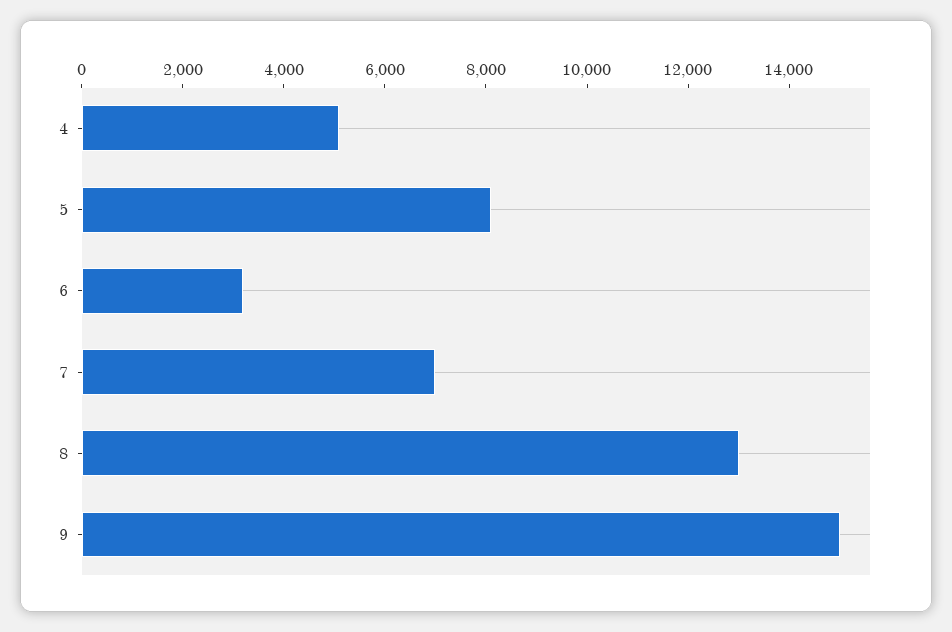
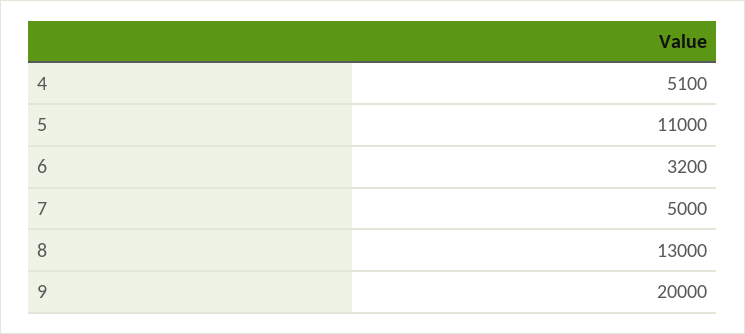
  {
    "4": 5100,
-   "5": 8000,
+   "5": 11000,
    "6": 3200,
-   "7": 7000,
+   "7": 5000,
    "8": 13000,
-   "9": 15000
+   "9": 20000
  }

